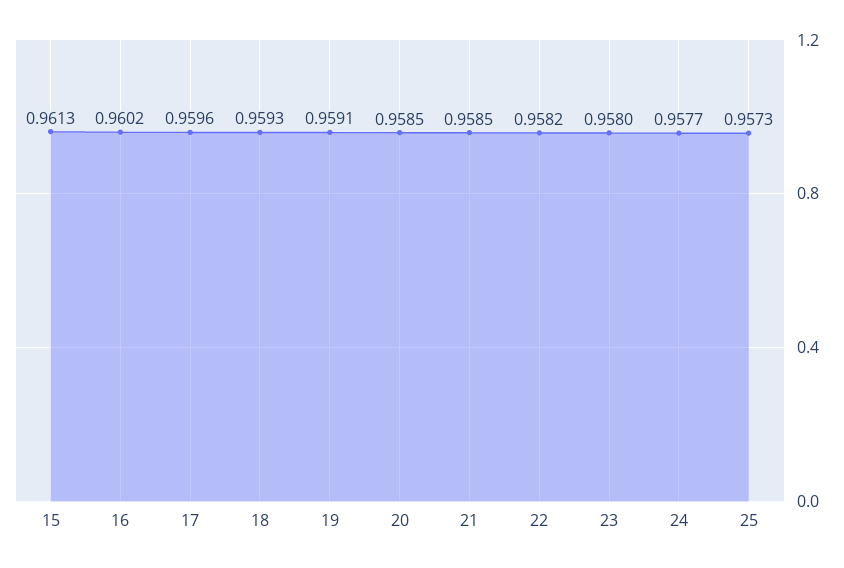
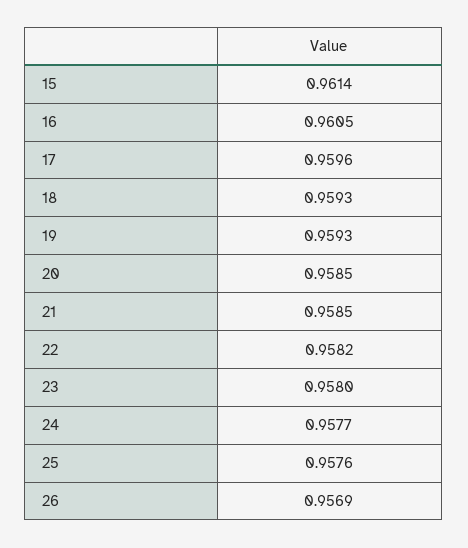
  {
-   "15": 0.9613,
+   "15": 0.9614,
-   "16": 0.9602,
+   "16": 0.9605,
    "17": 0.9596,
    "18": 0.9593,
-   "19": 0.9591,
+   "19": 0.9593,
    "20": 0.9585,
    "21": 0.9585,
    "22": 0.9582,
    "23": 0.958,
    "24": 0.9577,
-   "25": 0.9573
+   "25": 0.9576,
+   "26": 0.9569
  }

